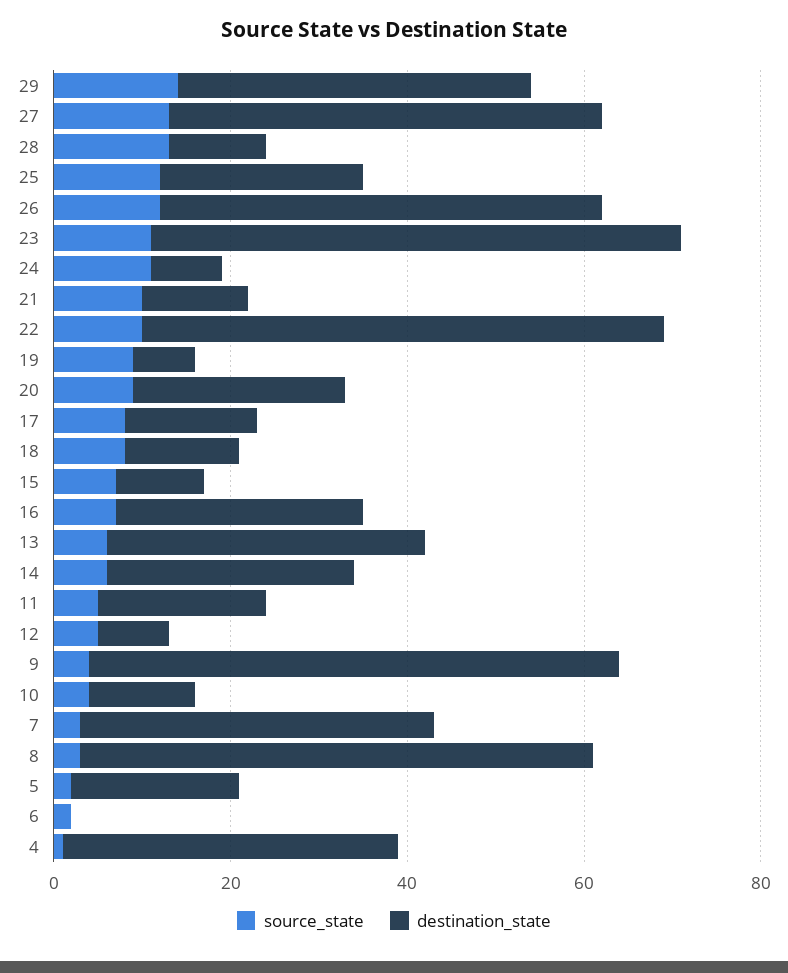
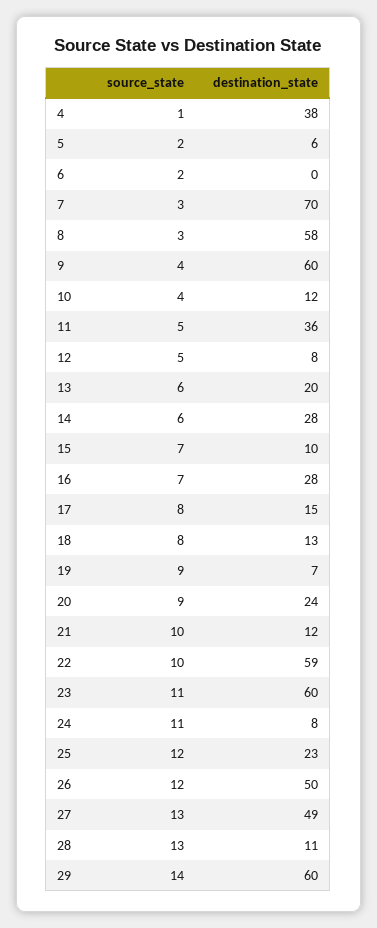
  {
    "source_state": {
      "29": 14,
      "27": 13,
      "28": 13,
      "25": 12,
      "26": 12,
      "23": 11,
      "24": 11,
      "21": 10,
      "22": 10,
      "19": 9,
      "20": 9,
      "17": 8,
      "18": 8,
      "15": 7,
      "16": 7,
      "13": 6,
      "14": 6,
      "11": 5,
      "12": 5,
      "9": 4,
      "10": 4,
      "7": 3,
      "8": 3,
      "5": 2,
      "6": 2,
      "4": 1
    },
    "destination_state": {
-     "29": 40,
+     "29": 60,
      "27": 49,
      "28": 11,
      "25": 23,
      "26": 50,
      "23": 60,
      "24": 8,
      "21": 12,
      "22": 59,
      "19": 7,
      "20": 24,
      "17": 15,
      "18": 13,
      "15": 10,
      "16": 28,
-     "13": 35,
+     "13": 20,
      "14": 28,
-     "11": 20,
+     "11": 36,
      "12": 8,
      "9": 60,
      "10": 12,
-     "7": 40,
+     "7": 70,
      "8": 58,
-     "5": 20,
+     "5": 6,
      "6": 0,
      "4": 38
    }
  }

